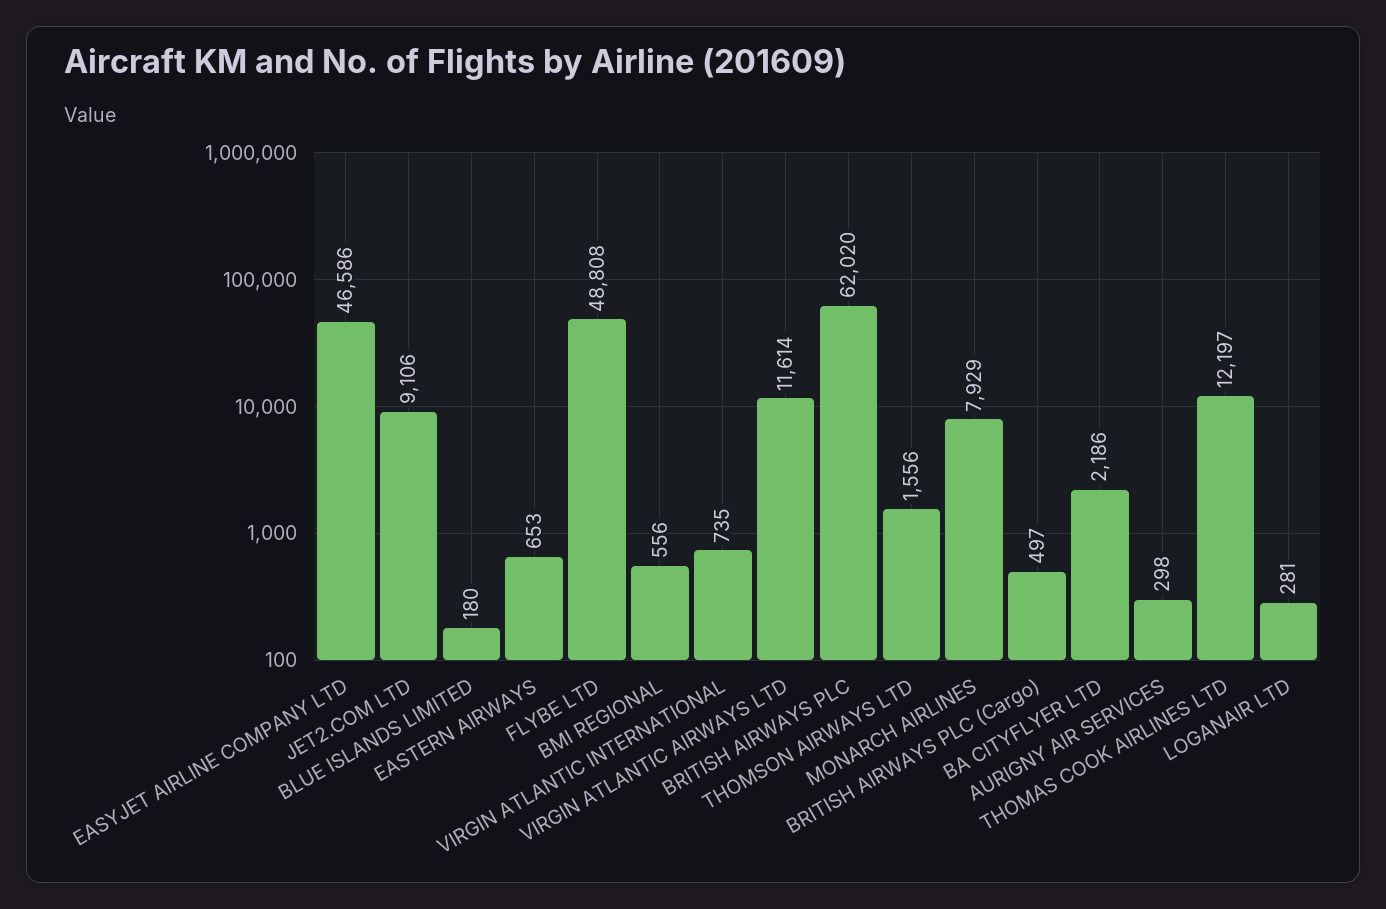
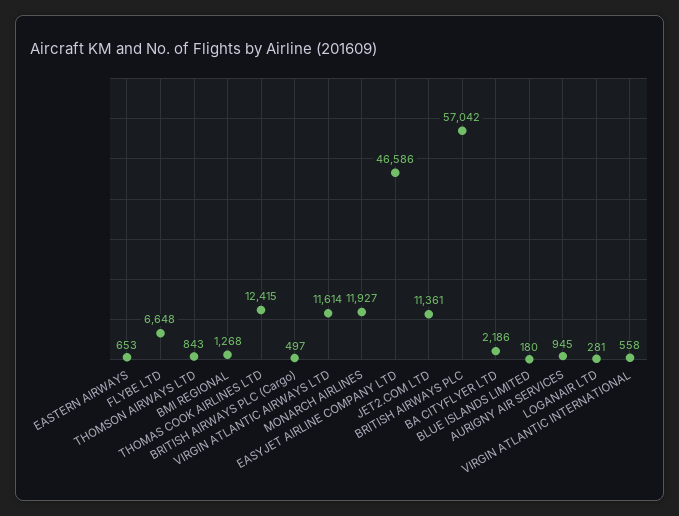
  {
    "EASYJET AIRLINE COMPANY LTD": 46586,
-   "JET2.COM LTD": 9106,
+   "JET2.COM LTD": 11361,
    "BLUE ISLANDS LIMITED": 180,
    "EASTERN AIRWAYS": 653,
-   "FLYBE LTD": 48808,
+   "FLYBE LTD": 6648,
-   "BMI REGIONAL": 556,
+   "BMI REGIONAL": 1268,
-   "VIRGIN ATLANTIC INTERNATIONAL": 735,
+   "VIRGIN ATLANTIC INTERNATIONAL": 558,
    "VIRGIN ATLANTIC AIRWAYS LTD": 11614,
-   "BRITISH AIRWAYS PLC": 62020,
+   "BRITISH AIRWAYS PLC": 57042,
-   "THOMSON AIRWAYS LTD": 1556,
+   "THOMSON AIRWAYS LTD": 843,
-   "MONARCH AIRLINES": 7929,
+   "MONARCH AIRLINES": 11927,
    "BRITISH AIRWAYS PLC (Cargo)": 497,
    "BA CITYFLYER LTD": 2186,
-   "AURIGNY AIR SERVICES": 298,
+   "AURIGNY AIR SERVICES": 945,
-   "THOMAS COOK AIRLINES LTD": 12197,
+   "THOMAS COOK AIRLINES LTD": 12415,
    "LOGANAIR LTD": 281
  }

